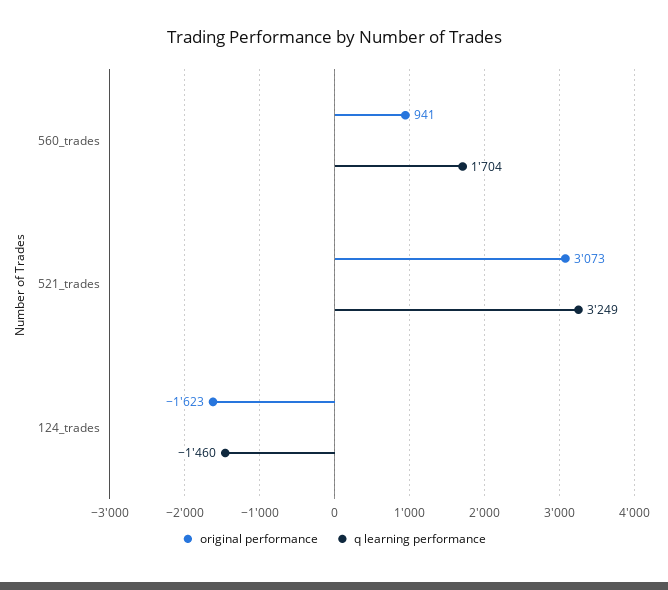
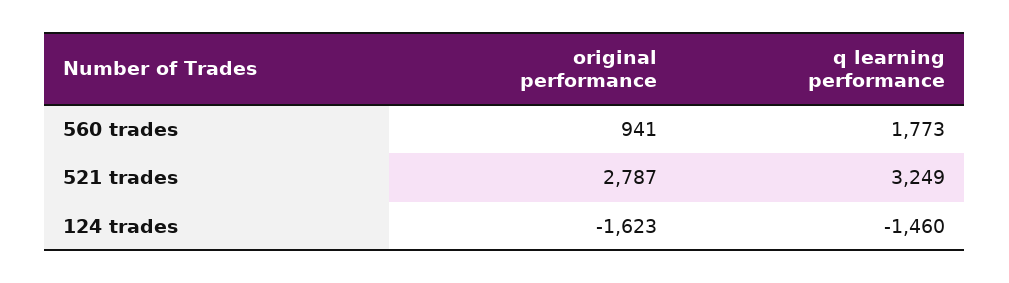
  {
    "original performance": {
      "560_trades": 941,
-     "521_trades": 3073,
+     "521_trades": 2787,
      "124_trades": -1623
    },
    "q learning performance": {
-     "560_trades": 1704,
+     "560_trades": 1773,
      "521_trades": 3249,
      "124_trades": -1460
    }
  }

